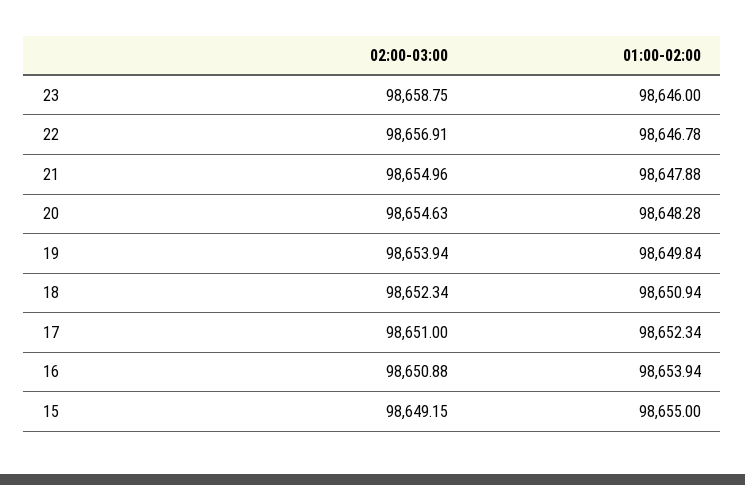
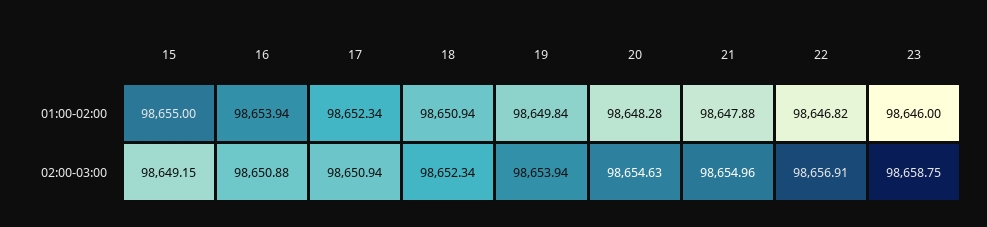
  {
    "02:00-03:00": {
      "23": 98658.75,
      "22": 98656.91,
      "21": 98654.96,
      "20": 98654.63,
      "19": 98653.94,
      "18": 98652.34,
-     "17": 98651,
+     "17": 98650.94,
      "16": 98650.88,
      "15": 98649.15
    },
    "01:00-02:00": {
      "23": 98646,
-     "22": 98646.78,
+     "22": 98646.82,
      "21": 98647.88,
      "20": 98648.28,
      "19": 98649.84,
      "18": 98650.94,
      "17": 98652.34,
      "16": 98653.94,
      "15": 98655
    }
  }

